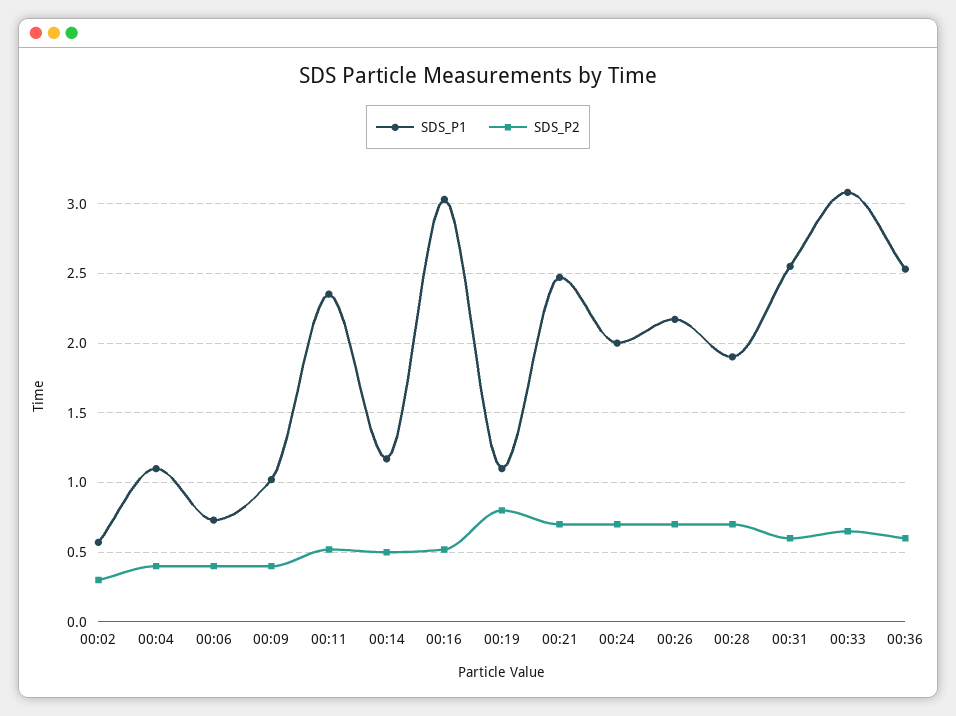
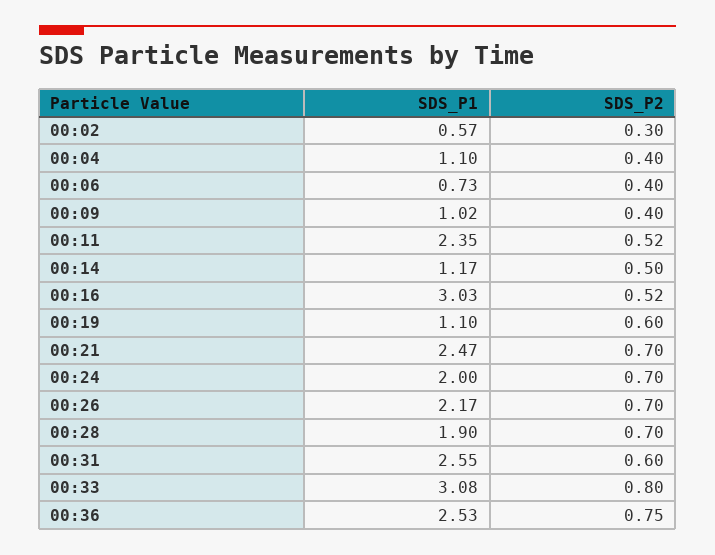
  {
    "SDS_P1": {
      "00:02": 0.57,
      "00:04": 1.1,
      "00:06": 0.73,
      "00:09": 1.02,
      "00:11": 2.35,
      "00:14": 1.17,
      "00:16": 3.03,
      "00:19": 1.1,
      "00:21": 2.47,
      "00:24": 2,
      "00:26": 2.17,
      "00:28": 1.9,
      "00:31": 2.55,
      "00:33": 3.08,
      "00:36": 2.53
    },
    "SDS_P2": {
      "00:02": 0.3,
      "00:04": 0.4,
      "00:06": 0.4,
      "00:09": 0.4,
      "00:11": 0.52,
      "00:14": 0.5,
      "00:16": 0.52,
-     "00:19": 0.8,
+     "00:19": 0.6,
      "00:21": 0.7,
      "00:24": 0.7,
      "00:26": 0.7,
      "00:28": 0.7,
      "00:31": 0.6,
-     "00:33": 0.65,
+     "00:33": 0.8,
-     "00:36": 0.6
+     "00:36": 0.75
    }
  }

